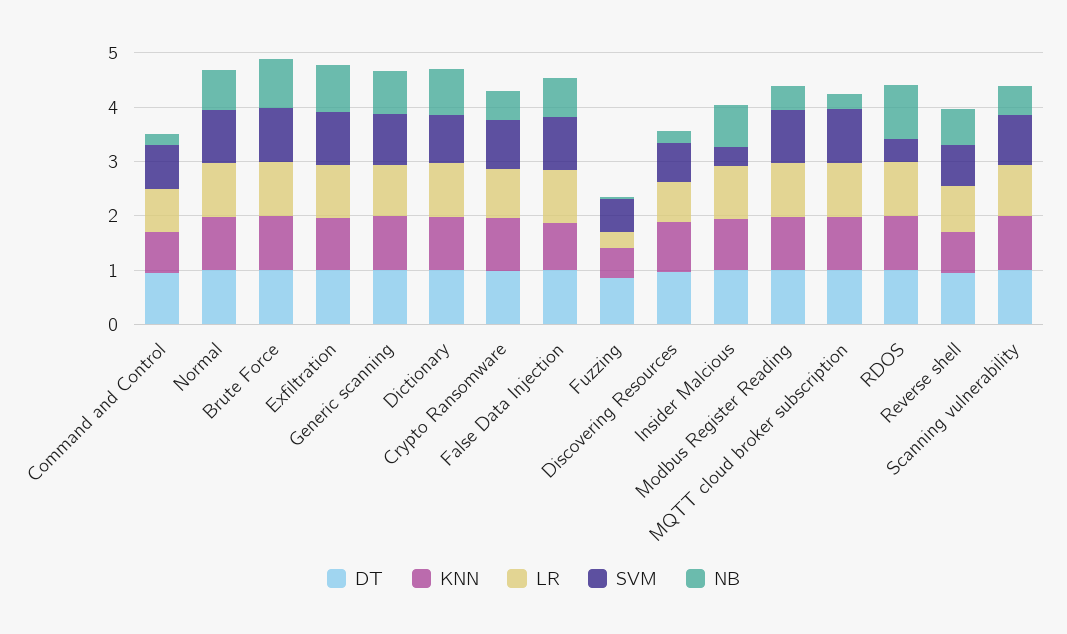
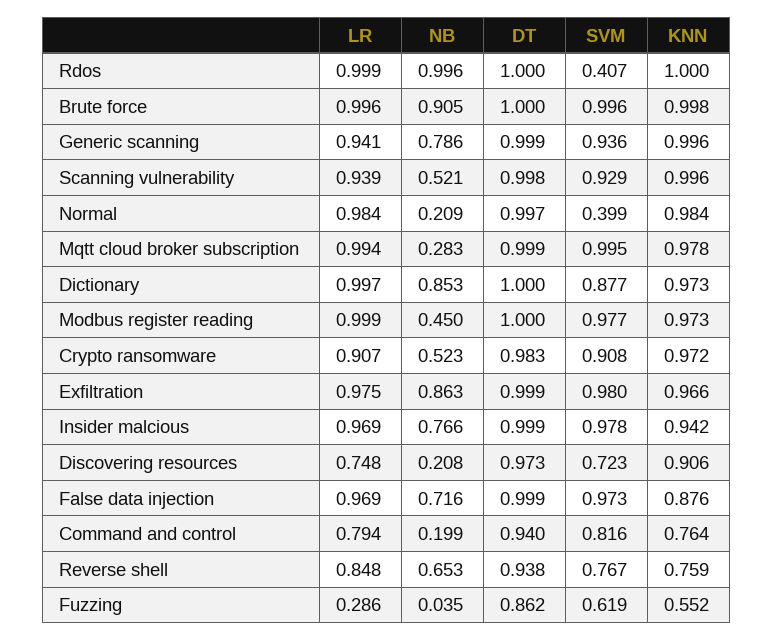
  {
    "DT": {
      "Command and Control": 0.94,
      "Normal": 0.997,
      "Brute Force": 1,
      "Exfiltration": 0.999,
      "Generic scanning": 0.999,
      "Dictionary": 1,
      "Crypto Ransomware": 0.983,
      "False Data Injection": 0.999,
      "Fuzzing": 0.862,
      "Discovering Resources": 0.973,
      "Insider Malcious": 0.999,
      "Modbus Register Reading": 1,
      "MQTT cloud broker subscription": 0.999,
      "RDOS": 1,
      "Reverse shell": 0.938,
      "Scanning vulnerability": 0.998
    },
    "KNN": {
      "Command and Control": 0.764,
      "Normal": 0.984,
      "Brute Force": 0.998,
      "Exfiltration": 0.966,
      "Generic scanning": 0.996,
      "Dictionary": 0.973,
      "Crypto Ransomware": 0.972,
      "False Data Injection": 0.876,
      "Fuzzing": 0.552,
      "Discovering Resources": 0.906,
      "Insider Malcious": 0.942,
      "Modbus Register Reading": 0.973,
      "MQTT cloud broker subscription": 0.978,
      "RDOS": 1,
      "Reverse shell": 0.759,
      "Scanning vulnerability": 0.996
    },
    "LR": {
      "Command and Control": 0.794,
      "Normal": 0.984,
      "Brute Force": 0.996,
      "Exfiltration": 0.975,
      "Generic scanning": 0.941,
      "Dictionary": 0.997,
      "Crypto Ransomware": 0.907,
      "False Data Injection": 0.969,
      "Fuzzing": 0.286,
      "Discovering Resources": 0.748,
      "Insider Malcious": 0.969,
      "Modbus Register Reading": 0.999,
      "MQTT cloud broker subscription": 0.994,
      "RDOS": 0.999,
      "Reverse shell": 0.848,
      "Scanning vulnerability": 0.939
    },
    "SVM": {
      "Command and Control": 0.816,
-     "Normal": 1,
+     "Normal": 0.399,
      "Brute Force": 0.996,
      "Exfiltration": 0.98,
      "Generic scanning": 0.936,
      "Dictionary": 0.877,
      "Crypto Ransomware": 0.908,
      "False Data Injection": 0.973,
      "Fuzzing": 0.619,
      "Discovering Resources": 0.723,
-     "Insider Malcious": 0.4,
+     "Insider Malcious": 0.978,
      "Modbus Register Reading": 0.977,
      "MQTT cloud broker subscription": 0.995,
      "RDOS": 0.407,
      "Reverse shell": 0.767,
      "Scanning vulnerability": 0.929
    },
    "NB": {
      "Command and Control": 0.199,
-     "Normal": 0.8,
+     "Normal": 0.209,
      "Brute Force": 0.905,
      "Exfiltration": 0.863,
      "Generic scanning": 0.786,
      "Dictionary": 0.853,
      "Crypto Ransomware": 0.523,
      "False Data Injection": 0.716,
      "Fuzzing": 0.035,
      "Discovering Resources": 0.208,
      "Insider Malcious": 0.766,
      "Modbus Register Reading": 0.45,
      "MQTT cloud broker subscription": 0.283,
      "RDOS": 0.996,
      "Reverse shell": 0.653,
      "Scanning vulnerability": 0.521
    }
  }

